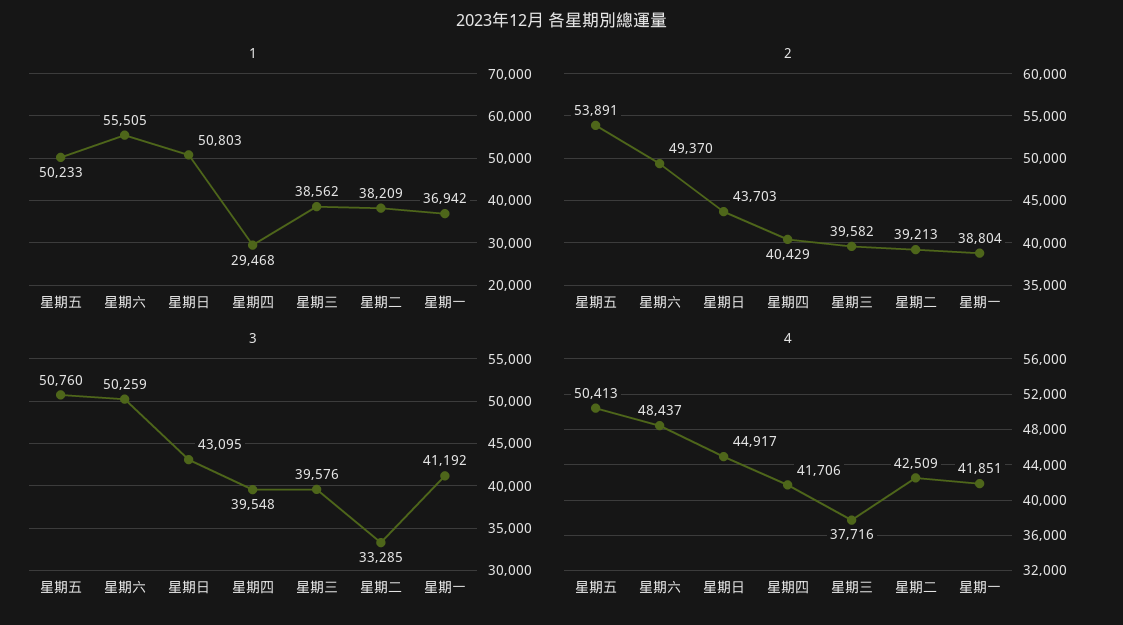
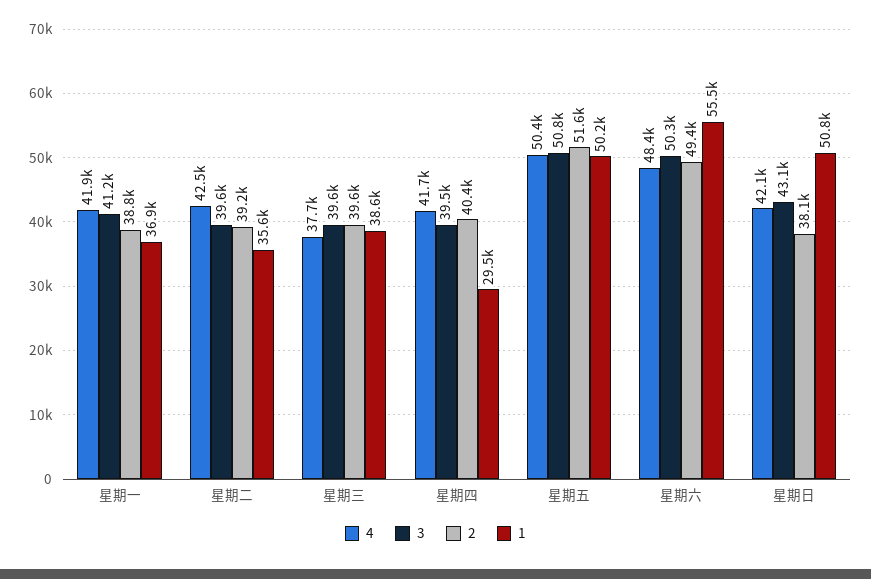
  {
    "1": {
      "星期五": 50233,
      "星期六": 55505,
      "星期日": 50803,
      "星期四": 29468,
      "星期三": 38562,
-     "星期二": 38209,
+     "星期二": 35600,
      "星期一": 36942
    },
    "2": {
-     "星期五": 53891,
+     "星期五": 51600,
      "星期六": 49370,
-     "星期日": 43703,
+     "星期日": 38100,
      "星期四": 40429,
      "星期三": 39582,
      "星期二": 39213,
      "星期一": 38804
    },
    "3": {
      "星期五": 50760,
      "星期六": 50259,
      "星期日": 43095,
      "星期四": 39548,
      "星期三": 39576,
-     "星期二": 33285,
+     "星期二": 39600,
      "星期一": 41192
    },
    "4": {
      "星期五": 50413,
      "星期六": 48437,
-     "星期日": 44917,
+     "星期日": 42100,
      "星期四": 41706,
      "星期三": 37716,
      "星期二": 42509,
      "星期一": 41851
    }
  }

